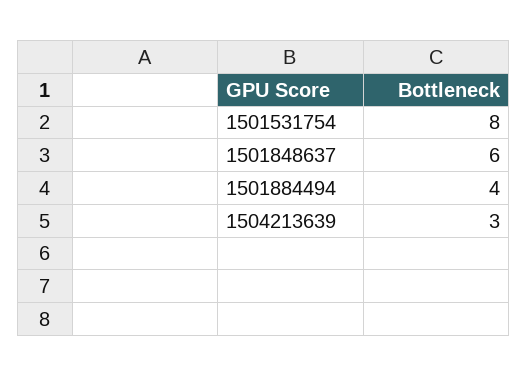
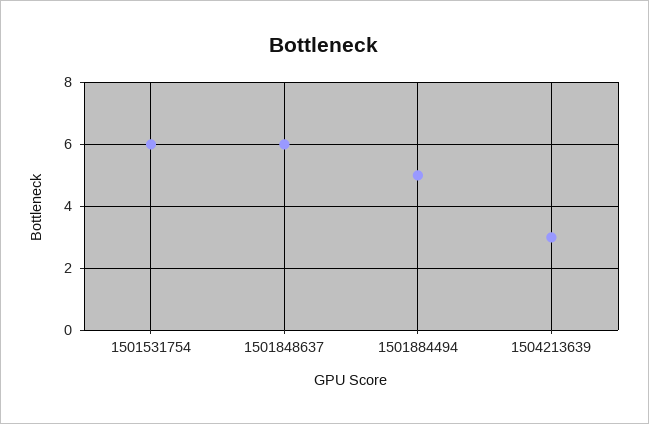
  {
-   "1501531754": 8,
+   "1501531754": 6,
    "1501848637": 6,
-   "1501884494": 4,
+   "1501884494": 5,
    "1504213639": 3
  }

